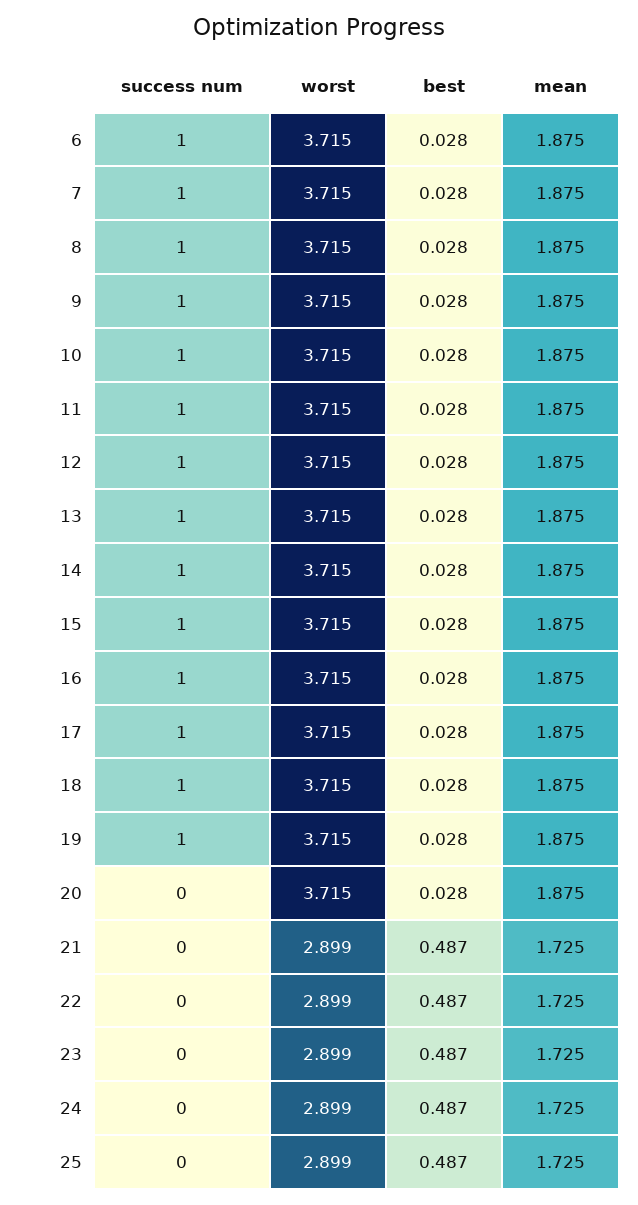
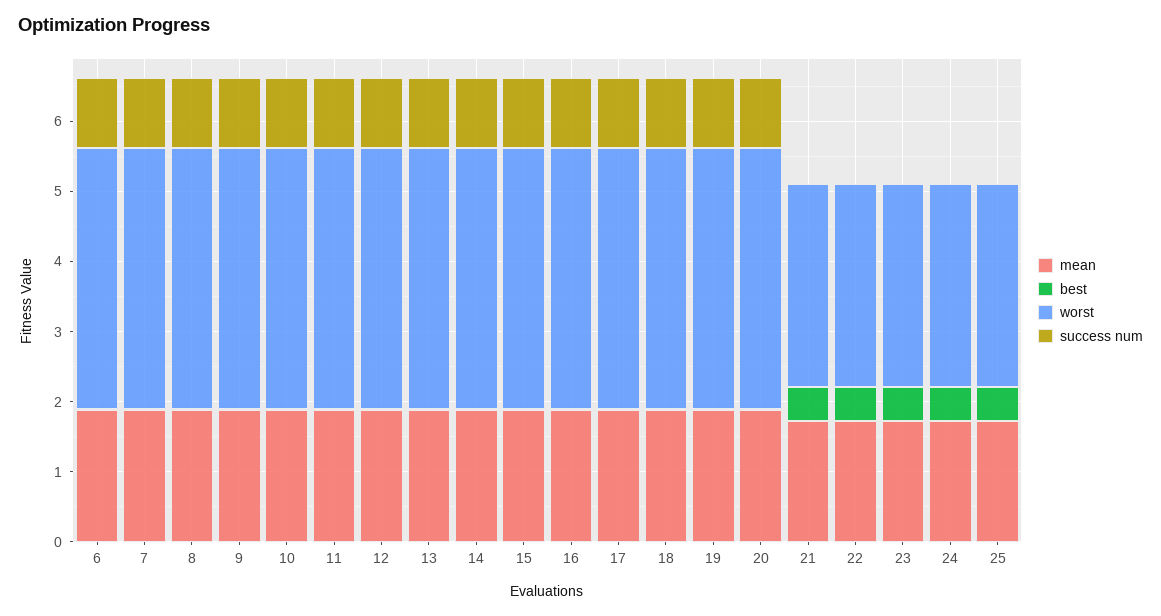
  {
    "success num": {
      "6": 1,
      "7": 1,
      "8": 1,
      "9": 1,
      "10": 1,
      "11": 1,
      "12": 1,
      "13": 1,
      "14": 1,
      "15": 1,
      "16": 1,
      "17": 1,
      "18": 1,
      "19": 1,
-     "20": 0,
+     "20": 1,
      "21": 0,
      "22": 0,
      "23": 0,
      "24": 0,
      "25": 0
    },
    "worst": {
      "6": 3.715,
      "7": 3.715,
      "8": 3.715,
      "9": 3.715,
      "10": 3.715,
      "11": 3.715,
      "12": 3.715,
      "13": 3.715,
      "14": 3.715,
      "15": 3.715,
      "16": 3.715,
      "17": 3.715,
      "18": 3.715,
      "19": 3.715,
      "20": 3.715,
      "21": 2.899,
      "22": 2.899,
      "23": 2.899,
      "24": 2.899,
      "25": 2.899
    },
    "best": {
      "6": 0.028,
      "7": 0.028,
      "8": 0.028,
      "9": 0.028,
      "10": 0.028,
      "11": 0.028,
      "12": 0.028,
      "13": 0.028,
      "14": 0.028,
      "15": 0.028,
      "16": 0.028,
      "17": 0.028,
      "18": 0.028,
      "19": 0.028,
      "20": 0.028,
      "21": 0.487,
      "22": 0.487,
      "23": 0.487,
      "24": 0.487,
      "25": 0.487
    },
    "mean": {
      "6": 1.875,
      "7": 1.875,
      "8": 1.875,
      "9": 1.875,
      "10": 1.875,
      "11": 1.875,
      "12": 1.875,
      "13": 1.875,
      "14": 1.875,
      "15": 1.875,
      "16": 1.875,
      "17": 1.875,
      "18": 1.875,
      "19": 1.875,
      "20": 1.875,
      "21": 1.725,
      "22": 1.725,
      "23": 1.725,
      "24": 1.725,
      "25": 1.725
    }
  }

